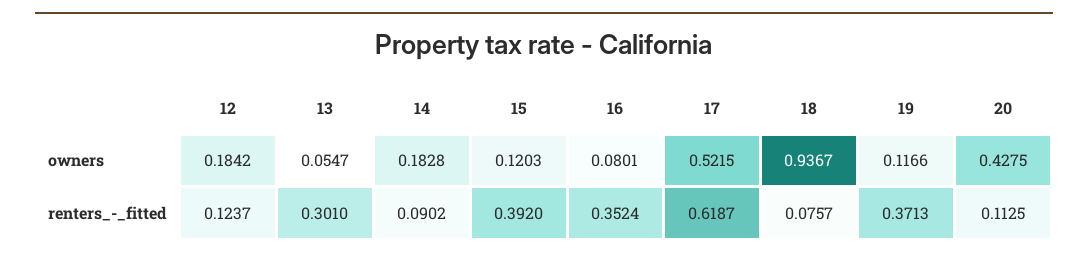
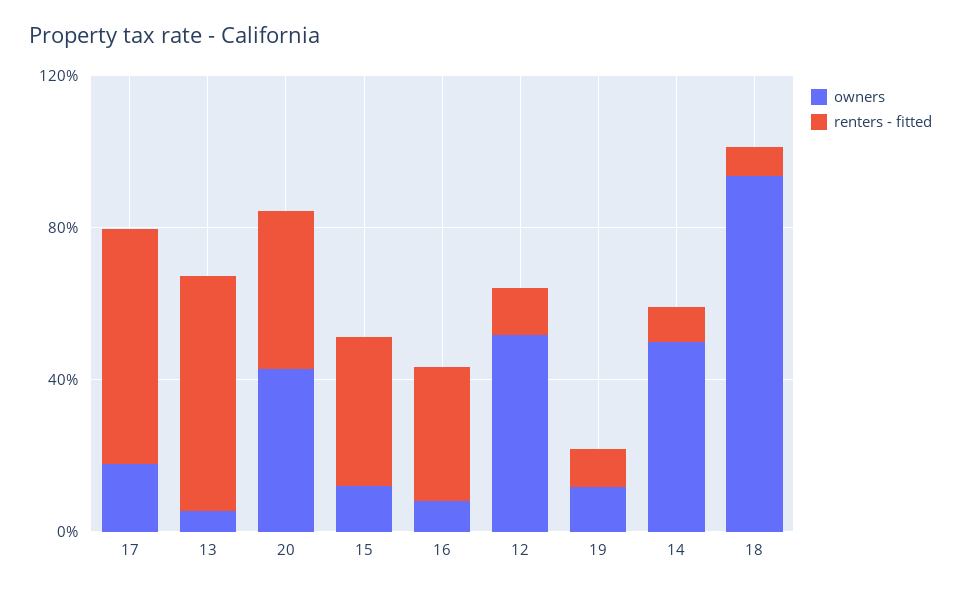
  {
    "owners": {
-     "12": 0.1842,
+     "12": 0.5,
      "13": 0.0547,
-     "14": 0.1828,
+     "14": 0.5,
      "15": 0.1203,
      "16": 0.0801,
-     "17": 0.5215,
+     "17": 0.2,
      "18": 0.9367,
      "19": 0.1166,
      "20": 0.4275
    },
    "renters_-_fitted": {
      "12": 0.1237,
-     "13": 0.301,
+     "13": 0.6,
      "14": 0.0902,
      "15": 0.392,
      "16": 0.3524,
      "17": 0.6187,
      "18": 0.0757,
-     "19": 0.3713,
+     "19": 0.1,
-     "20": 0.1125
+     "20": 0.4
    }
  }

